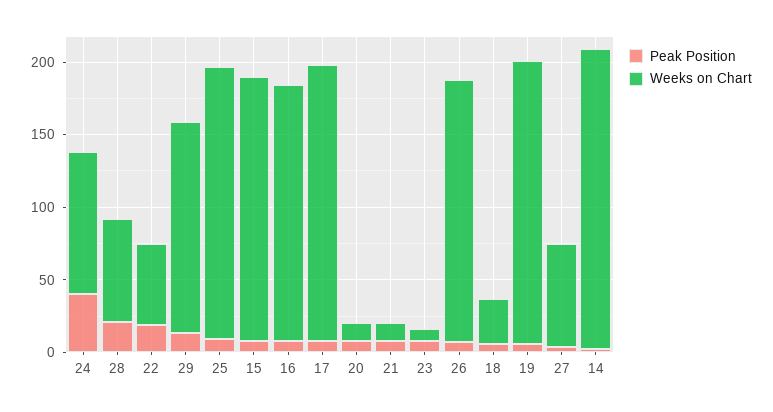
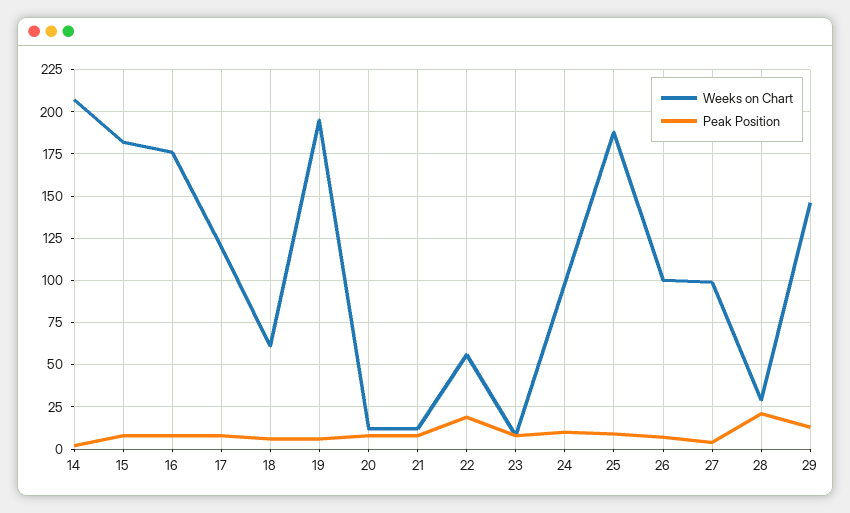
  {
    "Peak Position": {
-     "24": 40,
+     "24": 10,
      "28": 20,
      "22": 20,
      "29": 15,
      "25": 10,
      "15": 10,
      "16": 10,
      "17": 10,
      "20": 10,
      "21": 10,
      "23": 10,
      "26": 5,
      "18": 5,
      "19": 5,
      "27": 5,
      "14": 0
    },
    "Weeks on Chart": {
      "24": 100,
-     "28": 70,
+     "28": 30,
      "22": 55,
      "29": 145,
      "25": 190,
      "15": 180,
      "16": 175,
-     "17": 190,
+     "17": 120,
      "20": 10,
      "21": 10,
      "23": 10,
-     "26": 180,
+     "26": 100,
-     "18": 30,
+     "18": 60,
      "19": 195,
-     "27": 70,
+     "27": 100,
      "14": 205
    }
  }

